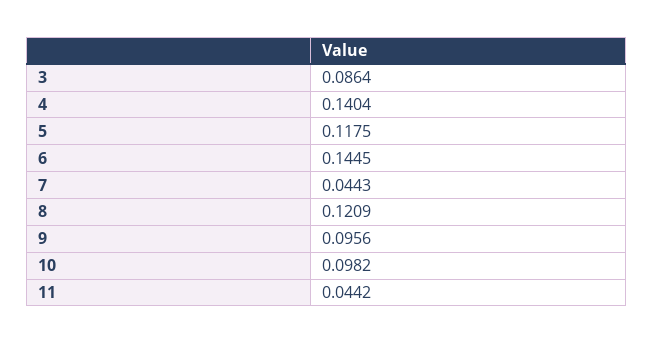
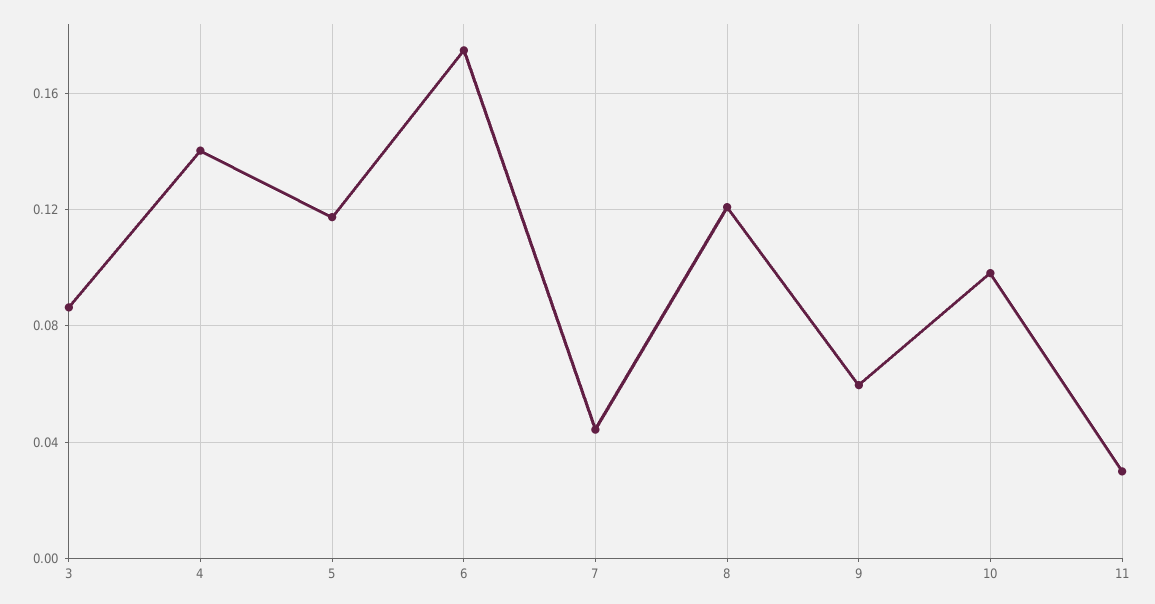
  {
    "3": 0.0864,
    "4": 0.1404,
    "5": 0.1175,
-   "6": 0.1445,
+   "6": 0.175,
    "7": 0.0443,
    "8": 0.1209,
-   "9": 0.0956,
+   "9": 0.06,
    "10": 0.0982,
-   "11": 0.0442
+   "11": 0.03
  }

